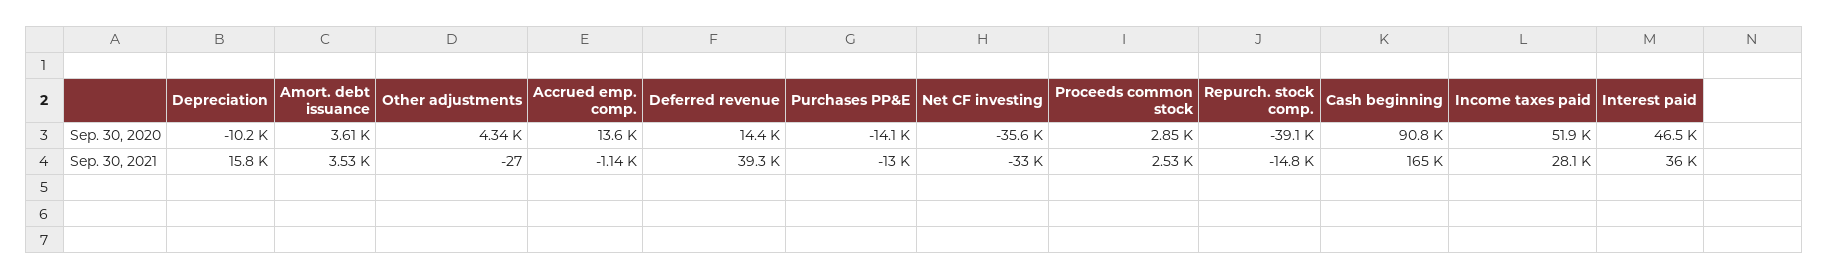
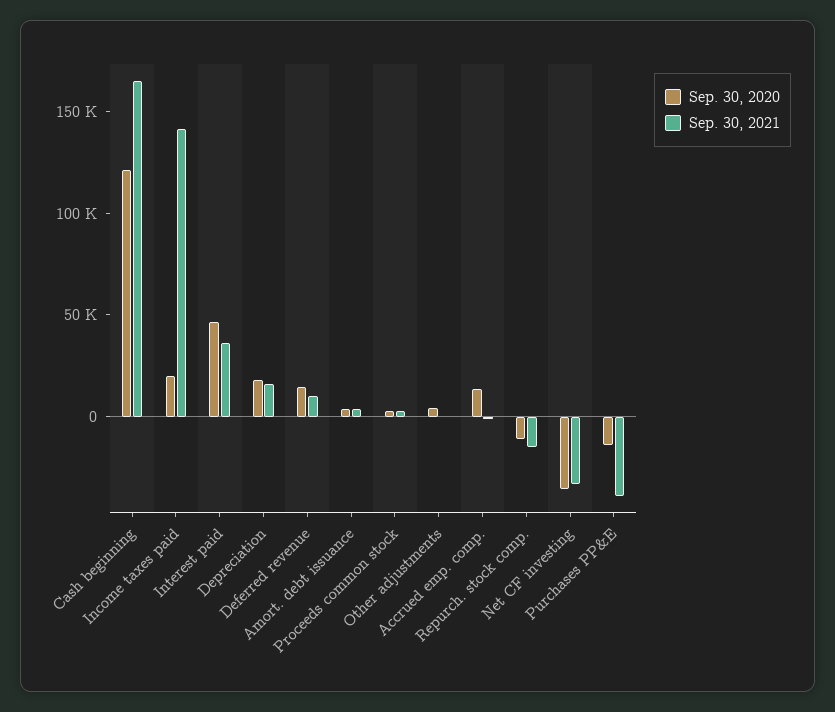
  {
    "Sep. 30, 2020": {
-     "Depreciation": -10200,
+     "Depreciation": 20000,
      "Amort. debt issuance": 3610,
      "Other adjustments": 4340,
      "Accrued emp. comp.": 13600,
      "Deferred revenue": 14400,
      "Purchases PP&E": -14100,
      "Net CF investing": -35600,
      "Proceeds common stock": 2850,
-     "Repurch. stock comp.": -39100,
+     "Repurch. stock comp.": -10000,
-     "Cash beginning": 90800,
+     "Cash beginning": 120000,
-     "Income taxes paid": 51900,
+     "Income taxes paid": 20000,
      "Interest paid": 46500
    },
    "Sep. 30, 2021": {
      "Depreciation": 15800,
      "Amort. debt issuance": 3530,
      "Other adjustments": -27,
      "Accrued emp. comp.": -1140,
-     "Deferred revenue": 39300,
+     "Deferred revenue": 10000,
-     "Purchases PP&E": -13000,
+     "Purchases PP&E": -40000,
      "Net CF investing": -33000,
      "Proceeds common stock": 2530,
      "Repurch. stock comp.": -14800,
      "Cash beginning": 165000,
-     "Income taxes paid": 28100,
+     "Income taxes paid": 140000,
      "Interest paid": 36000
    }
  }

